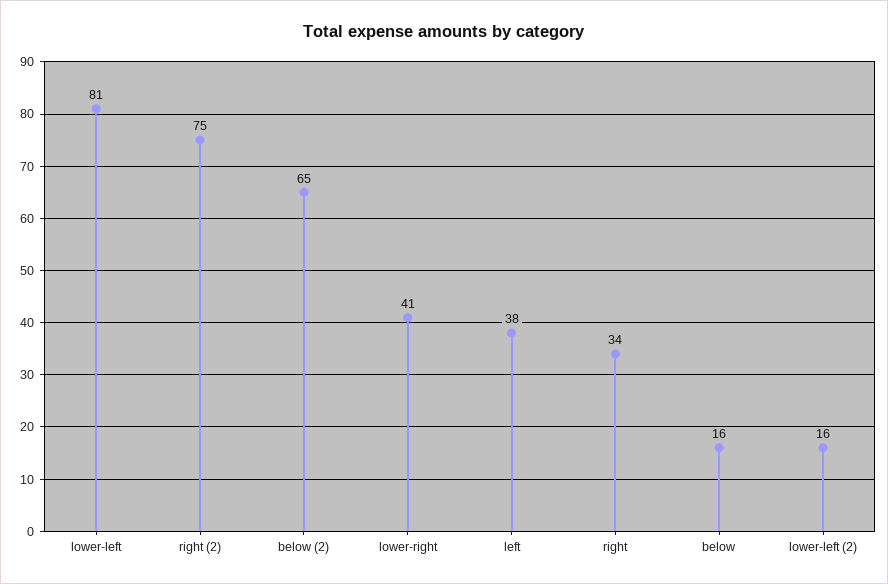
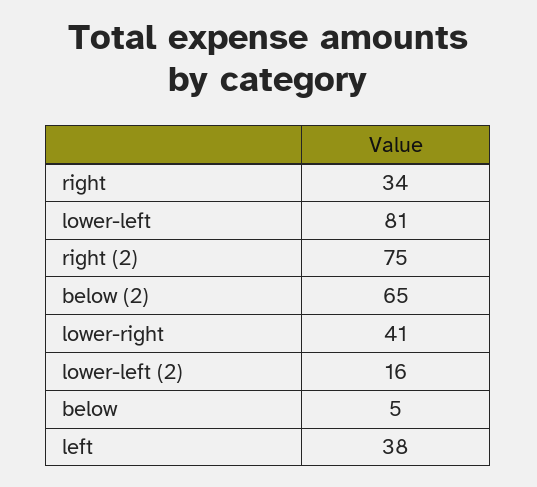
  {
    "lower-left": 81,
    "right (2)": 75,
    "below (2)": 65,
    "lower-right": 41,
    "left": 38,
    "right": 34,
-   "below": 16,
+   "below": 5,
    "lower-left (2)": 16
  }

